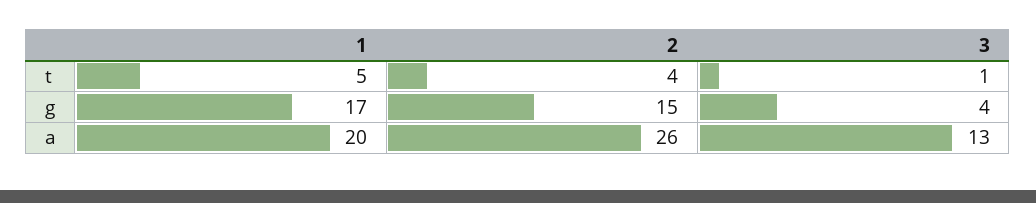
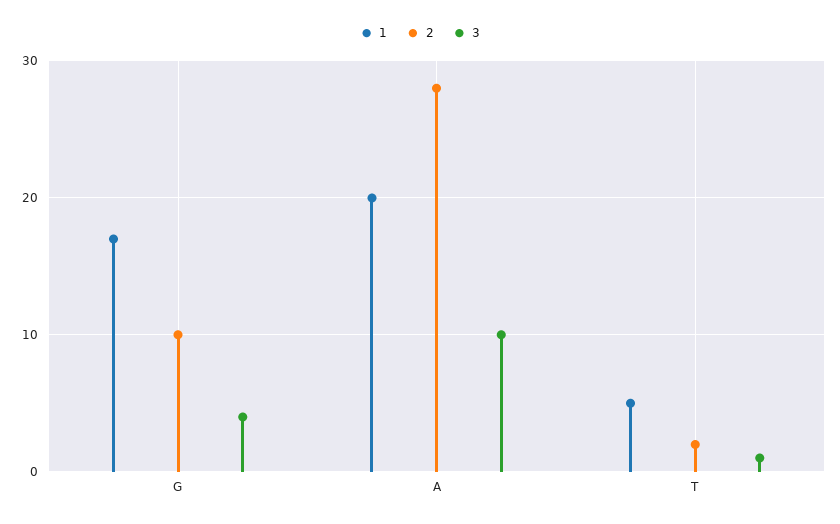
  {
    "1": {
      "t": 5,
      "g": 17,
      "a": 20
    },
    "2": {
-     "t": 4,
+     "t": 2,
-     "g": 15,
+     "g": 10,
-     "a": 26
+     "a": 28
    },
    "3": {
      "t": 1,
      "g": 4,
-     "a": 13
+     "a": 10
    }
  }

